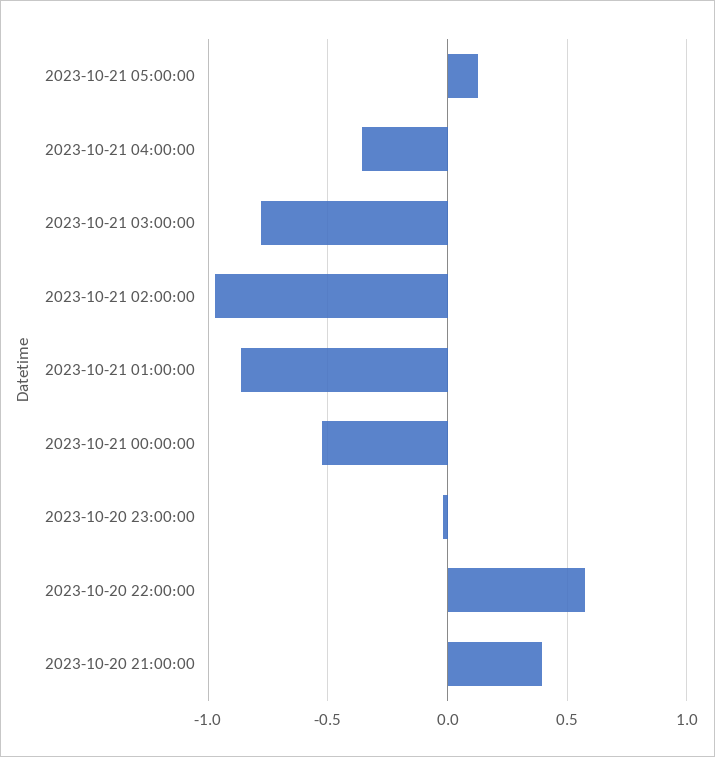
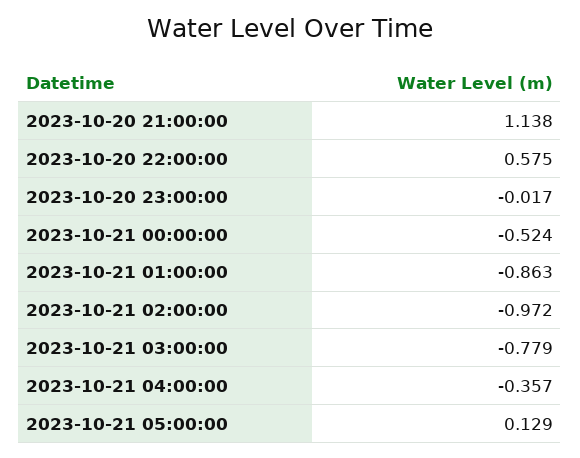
  {
    "2023-10-21 05:00:00": 0.129,
    "2023-10-21 04:00:00": -0.357,
    "2023-10-21 03:00:00": -0.779,
    "2023-10-21 02:00:00": -0.972,
    "2023-10-21 01:00:00": -0.863,
    "2023-10-21 00:00:00": -0.524,
    "2023-10-20 23:00:00": -0.017,
    "2023-10-20 22:00:00": 0.575,
-   "2023-10-20 21:00:00": 0.4
+   "2023-10-20 21:00:00": 1.138
  }

